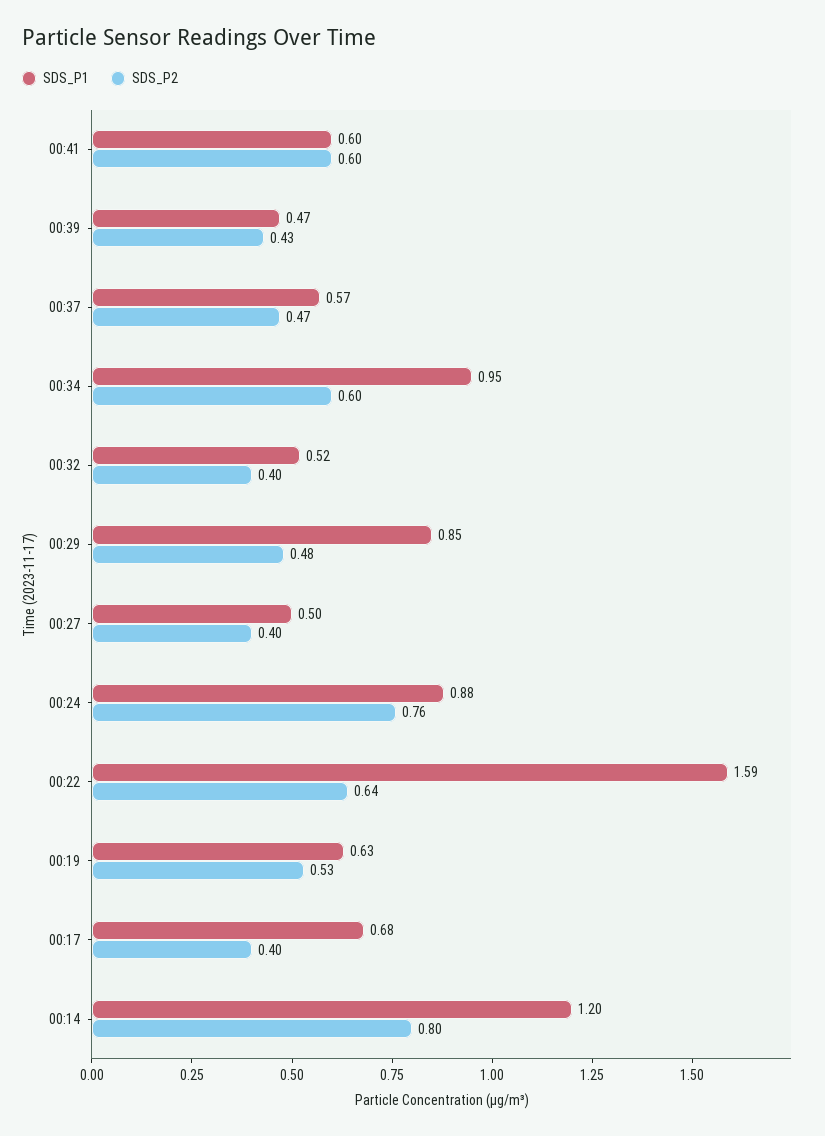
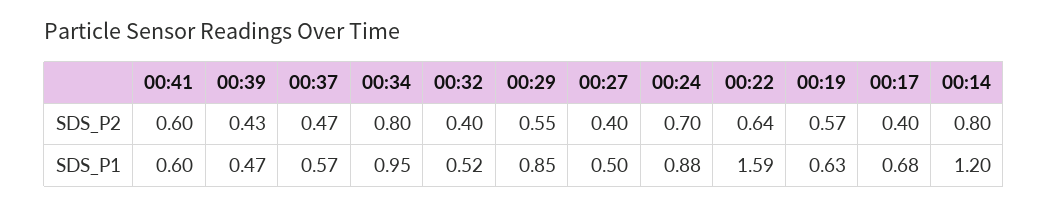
  {
    "SDS_P1": {
      "00:41": 0.6,
      "00:39": 0.47,
      "00:37": 0.57,
      "00:34": 0.95,
      "00:32": 0.52,
      "00:29": 0.85,
      "00:27": 0.5,
      "00:24": 0.88,
      "00:22": 1.59,
      "00:19": 0.63,
      "00:17": 0.68,
      "00:14": 1.2
    },
    "SDS_P2": {
      "00:41": 0.6,
      "00:39": 0.43,
      "00:37": 0.47,
-     "00:34": 0.6,
+     "00:34": 0.8,
      "00:32": 0.4,
-     "00:29": 0.48,
+     "00:29": 0.55,
      "00:27": 0.4,
-     "00:24": 0.76,
+     "00:24": 0.7,
      "00:22": 0.64,
-     "00:19": 0.53,
+     "00:19": 0.57,
      "00:17": 0.4,
      "00:14": 0.8
    }
  }

